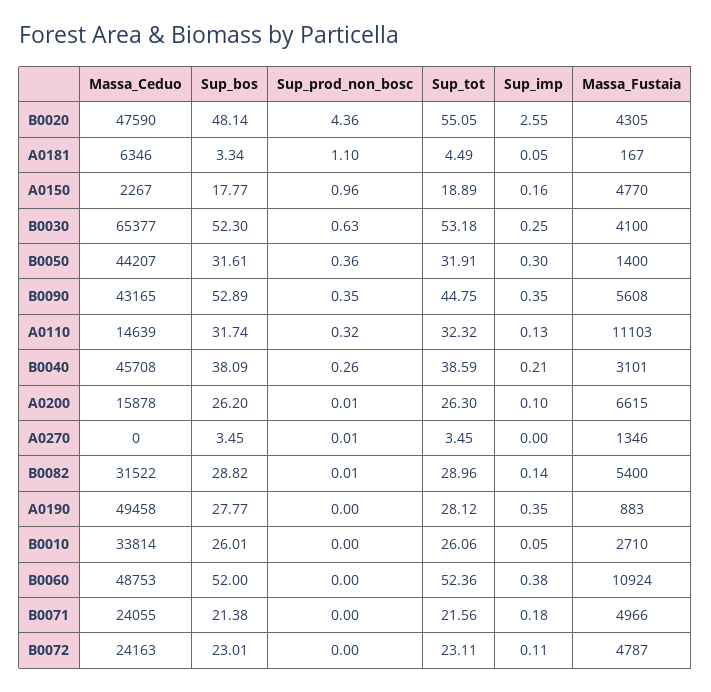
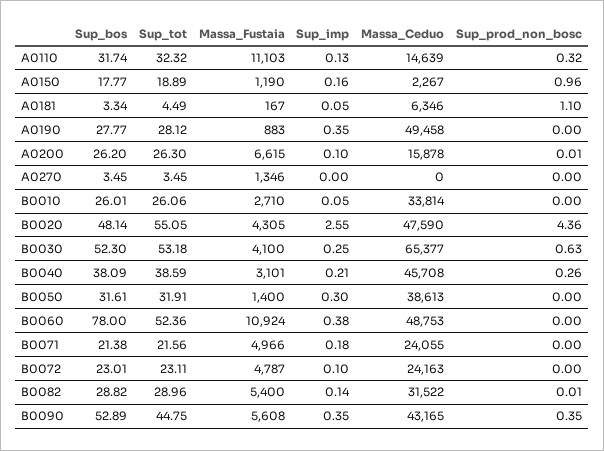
  {
    "Massa_Ceduo": {
      "B0020": 47590,
      "A0181": 6346,
      "A0150": 2267,
      "B0030": 65377,
-     "B0050": 44207,
+     "B0050": 38613,
      "B0090": 43165,
      "A0110": 14639,
      "B0040": 45708,
      "A0200": 15878,
      "A0270": 0,
      "B0082": 31522,
      "A0190": 49458,
      "B0010": 33814,
      "B0060": 48753,
      "B0071": 24055,
      "B0072": 24163
    },
    "Sup_bos": {
      "B0020": 48.14,
      "A0181": 3.34,
      "A0150": 17.77,
      "B0030": 52.3,
      "B0050": 31.61,
      "B0090": 52.89,
      "A0110": 31.74,
      "B0040": 38.09,
      "A0200": 26.2,
      "A0270": 3.45,
      "B0082": 28.82,
      "A0190": 27.77,
      "B0010": 26.01,
-     "B0060": 52,
+     "B0060": 78,
      "B0071": 21.38,
      "B0072": 23.01
    },
    "Sup_prod_non_bosc": {
      "B0020": 4.36,
      "A0181": 1.1,
      "A0150": 0.96,
      "B0030": 0.63,
-     "B0050": 0.36,
+     "B0050": 0,
      "B0090": 0.35,
      "A0110": 0.32,
      "B0040": 0.26,
      "A0200": 0.01,
-     "A0270": 0.01,
+     "A0270": 0,
      "B0082": 0.01,
      "A0190": 0,
      "B0010": 0,
      "B0060": 0,
      "B0071": 0,
      "B0072": 0
    },
    "Sup_tot": {
      "B0020": 55.05,
      "A0181": 4.49,
      "A0150": 18.89,
      "B0030": 53.18,
      "B0050": 31.91,
      "B0090": 44.75,
      "A0110": 32.32,
      "B0040": 38.59,
      "A0200": 26.3,
      "A0270": 3.45,
      "B0082": 28.96,
      "A0190": 28.12,
      "B0010": 26.06,
      "B0060": 52.36,
      "B0071": 21.56,
      "B0072": 23.11
    },
    "Sup_imp": {
      "B0020": 2.55,
      "A0181": 0.05,
      "A0150": 0.16,
      "B0030": 0.25,
      "B0050": 0.3,
      "B0090": 0.35,
      "A0110": 0.13,
      "B0040": 0.21,
      "A0200": 0.1,
      "A0270": 0,
      "B0082": 0.14,
      "A0190": 0.35,
      "B0010": 0.05,
      "B0060": 0.38,
      "B0071": 0.18,
-     "B0072": 0.11
+     "B0072": 0.1
    },
    "Massa_Fustaia": {
      "B0020": 4305,
      "A0181": 167,
-     "A0150": 4770,
+     "A0150": 1190,
      "B0030": 4100,
      "B0050": 1400,
      "B0090": 5608,
      "A0110": 11103,
      "B0040": 3101,
      "A0200": 6615,
      "A0270": 1346,
      "B0082": 5400,
      "A0190": 883,
      "B0010": 2710,
      "B0060": 10924,
      "B0071": 4966,
      "B0072": 4787
    }
  }

